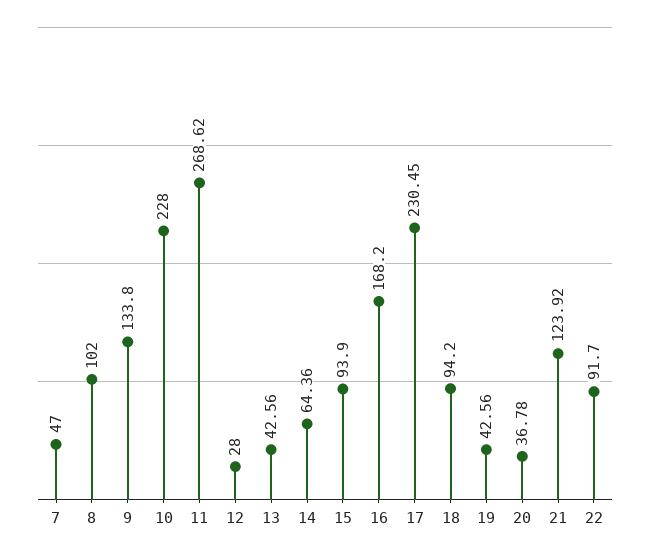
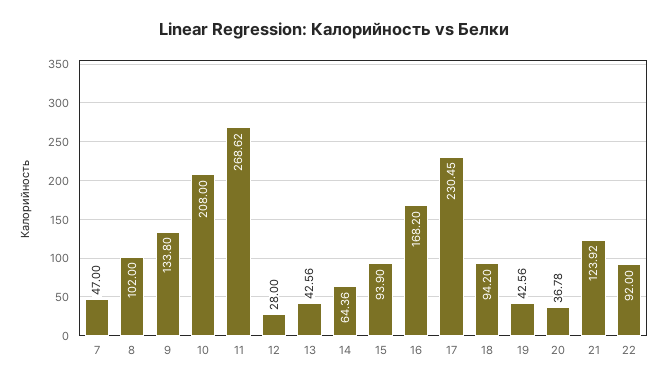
  {
    "7": 47,
    "8": 102,
    "9": 133.8,
-   "10": 228,
+   "10": 208,
    "11": 268.62,
    "12": 28,
    "13": 42.56,
    "14": 64.36,
    "15": 93.9,
    "16": 168.2,
    "17": 230.45,
    "18": 94.2,
    "19": 42.56,
    "20": 36.78,
    "21": 123.92,
-   "22": 91.7
+   "22": 92
  }

